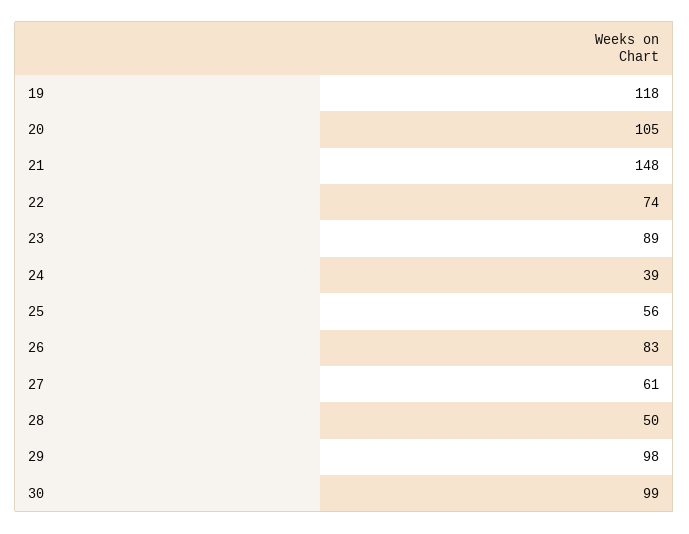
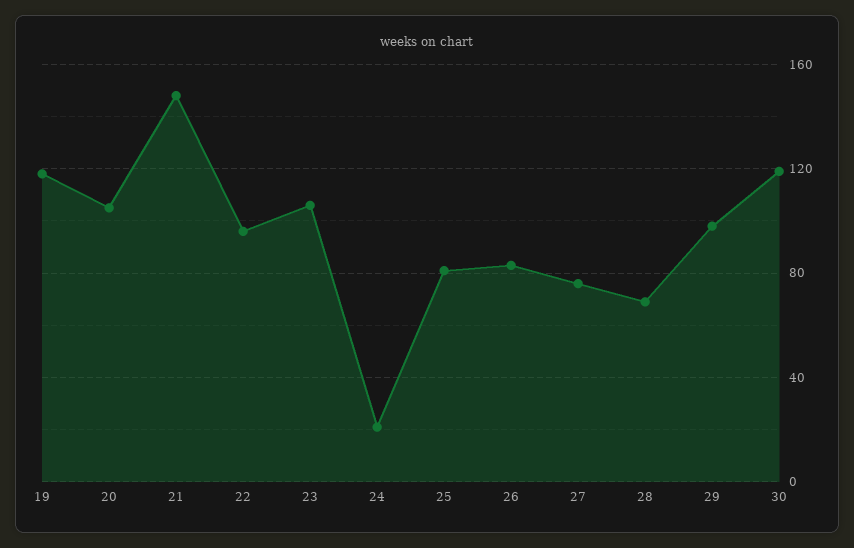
  {
    "19": 118,
    "20": 105,
    "21": 148,
-   "22": 74,
+   "22": 95,
-   "23": 89,
+   "23": 105,
-   "24": 39,
+   "24": 20,
-   "25": 56,
+   "25": 80,
    "26": 83,
-   "27": 61,
+   "27": 75,
-   "28": 50,
+   "28": 70,
    "29": 98,
-   "30": 99
+   "30": 120
  }

